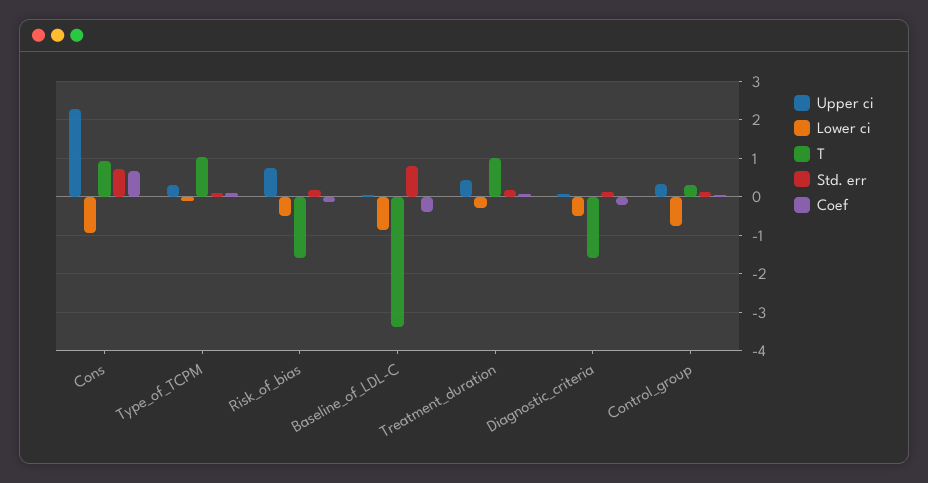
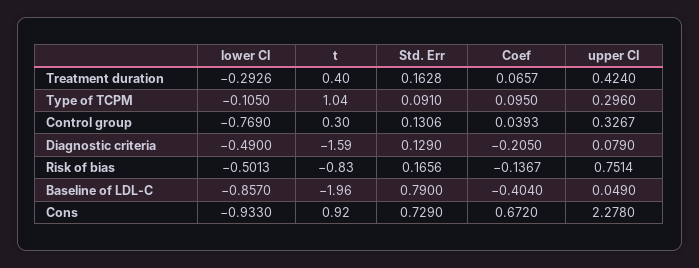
  {
    "Upper ci": {
      "Cons": 2.278,
      "Type_of_TCPM": 0.296,
      "Risk_of_bias": 0.7514,
      "Baseline_of_LDL-C": 0.049,
      "Treatment_duration": 0.424,
      "Diagnostic_criteria": 0.079,
      "Control_group": 0.3267
    },
    "Lower ci": {
      "Cons": -0.933,
      "Type_of_TCPM": -0.105,
      "Risk_of_bias": -0.5013,
      "Baseline_of_LDL-C": -0.857,
      "Treatment_duration": -0.2926,
      "Diagnostic_criteria": -0.49,
      "Control_group": -0.769
    },
    "T": {
      "Cons": 0.92,
      "Type_of_TCPM": 1.04,
-     "Risk_of_bias": -1.6,
+     "Risk_of_bias": -0.83,
-     "Baseline_of_LDL-C": -3.4,
+     "Baseline_of_LDL-C": -1.96,
-     "Treatment_duration": 1,
+     "Treatment_duration": 0.4,
      "Diagnostic_criteria": -1.59,
      "Control_group": 0.3
    },
    "Std. err": {
      "Cons": 0.729,
      "Type_of_TCPM": 0.091,
      "Risk_of_bias": 0.1656,
      "Baseline_of_LDL-C": 0.79,
      "Treatment_duration": 0.1628,
      "Diagnostic_criteria": 0.129,
      "Control_group": 0.1306
    },
    "Coef": {
      "Cons": 0.672,
      "Type_of_TCPM": 0.095,
      "Risk_of_bias": -0.1367,
      "Baseline_of_LDL-C": -0.404,
      "Treatment_duration": 0.0657,
      "Diagnostic_criteria": -0.205,
      "Control_group": 0.0393
    }
  }

